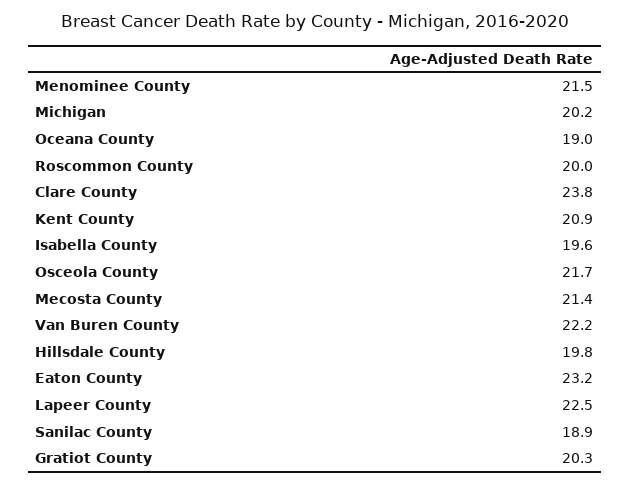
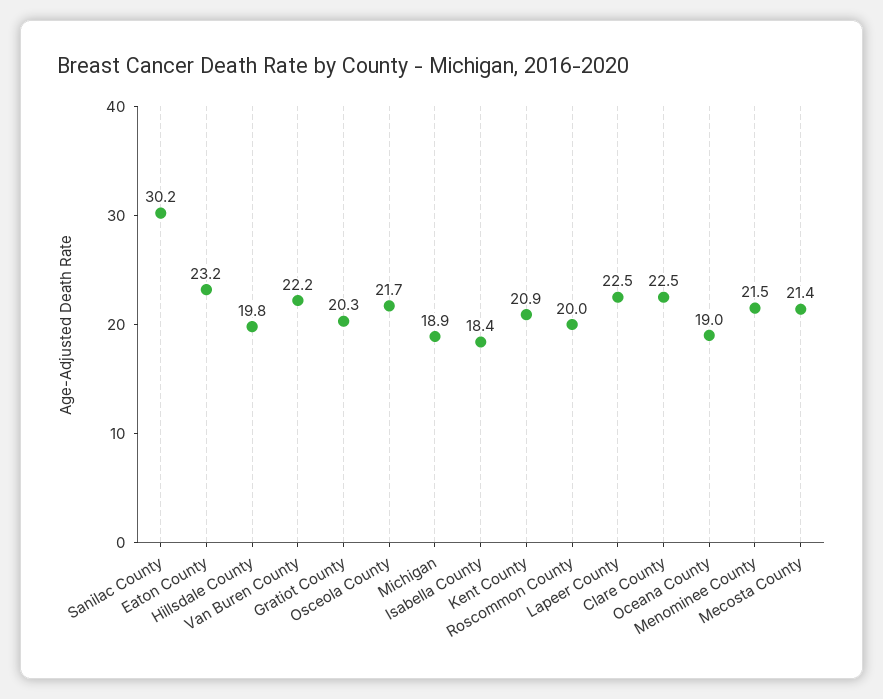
  {
    "Menominee County": 21.5,
-   "Michigan": 20.2,
+   "Michigan": 18.9,
    "Oceana County": 19,
    "Roscommon County": 20,
-   "Clare County": 23.8,
+   "Clare County": 22.5,
    "Kent County": 20.9,
-   "Isabella County": 19.6,
+   "Isabella County": 18.4,
    "Osceola County": 21.7,
    "Mecosta County": 21.4,
    "Van Buren County": 22.2,
    "Hillsdale County": 19.8,
    "Eaton County": 23.2,
    "Lapeer County": 22.5,
-   "Sanilac County": 18.9,
+   "Sanilac County": 30.2,
    "Gratiot County": 20.3
  }

